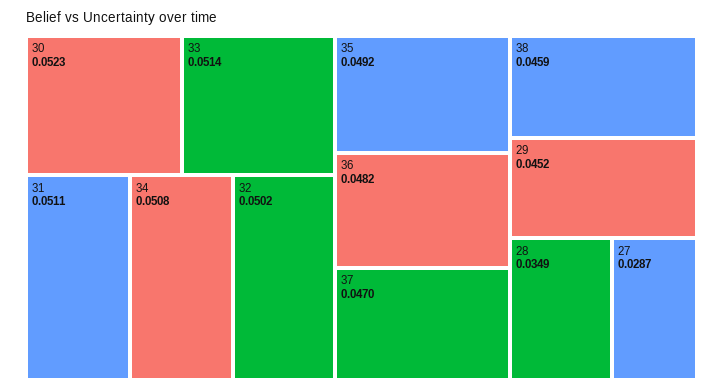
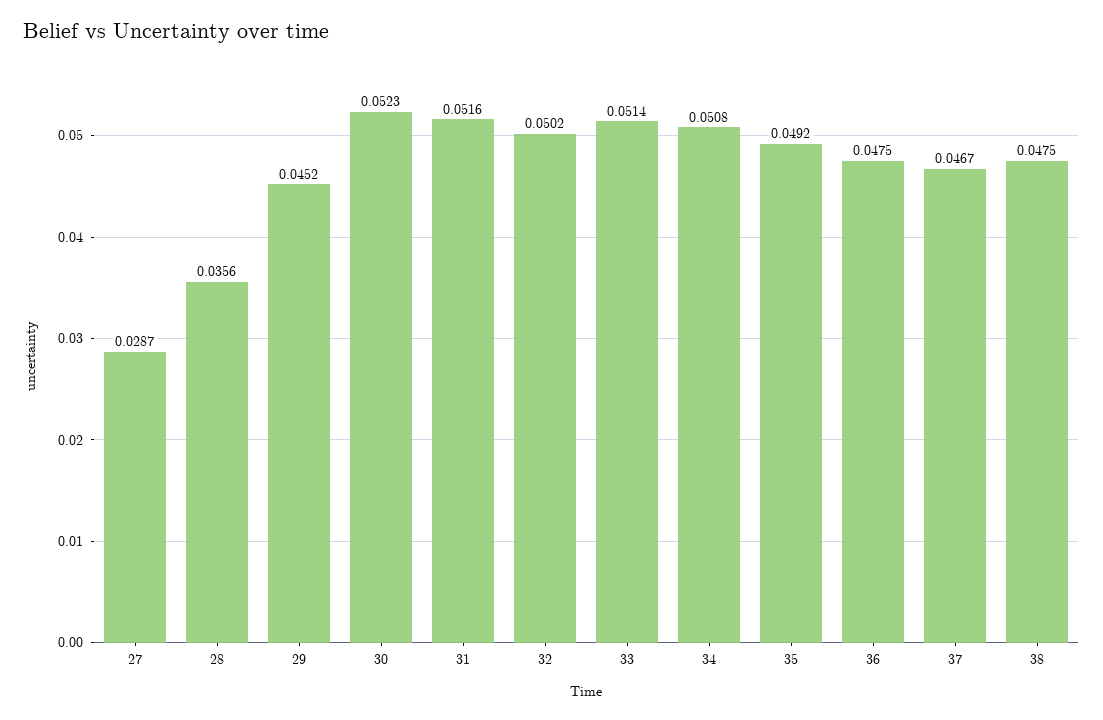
  {
    "30": 0.0523,
    "33": 0.0514,
-   "31": 0.0511,
+   "31": 0.0516,
    "34": 0.0508,
    "32": 0.0502,
    "35": 0.0492,
-   "36": 0.0482,
+   "36": 0.0475,
-   "37": 0.047,
+   "37": 0.0467,
-   "38": 0.0459,
+   "38": 0.0475,
    "29": 0.0452,
-   "28": 0.0349,
+   "28": 0.0356,
    "27": 0.0287
  }

